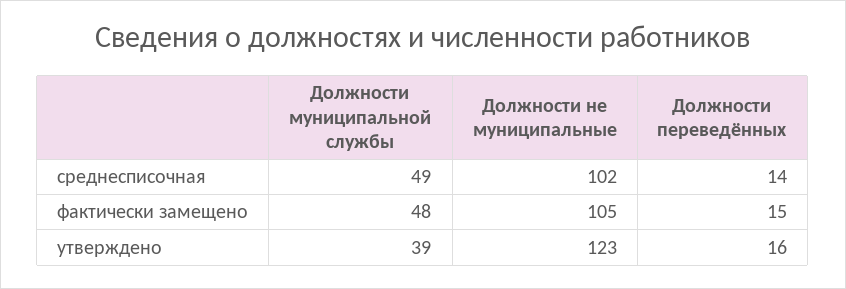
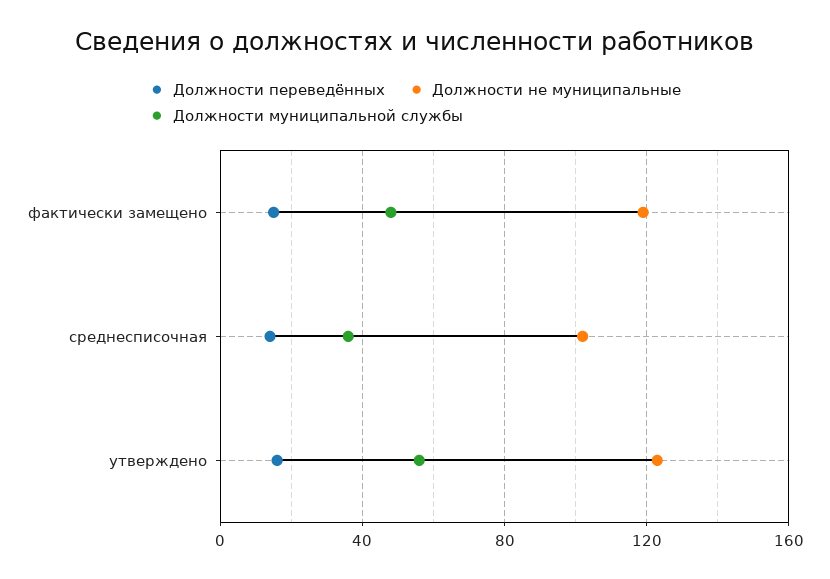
  {
    "Должности муниципальной службы": {
-     "среднесписочная": 49,
+     "среднесписочная": 35,
      "фактически замещено": 48,
-     "утверждено": 39
+     "утверждено": 55
    },
    "Должности не муниципальные": {
      "среднесписочная": 102,
-     "фактически замещено": 105,
+     "фактически замещено": 120,
      "утверждено": 123
    },
    "Должности переведённых": {
      "среднесписочная": 14,
      "фактически замещено": 15,
      "утверждено": 16
    }
  }

